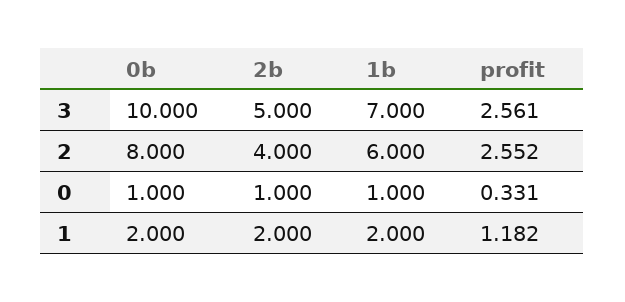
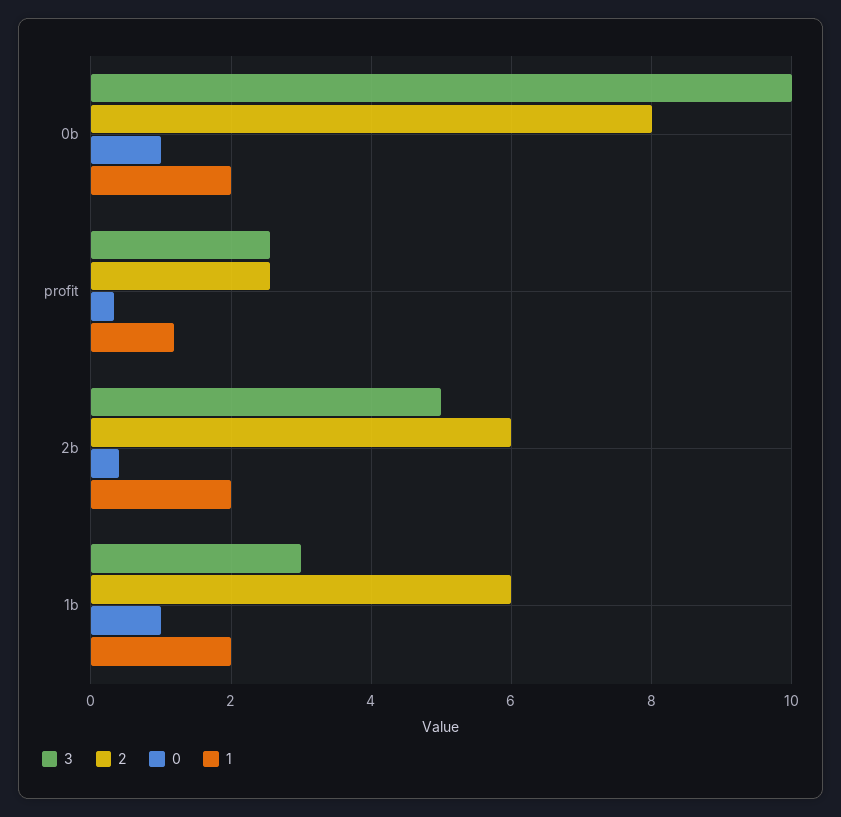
  {
    "3": {
      "0b": 10,
      "2b": 5,
-     "1b": 7,
+     "1b": 3,
      "profit": 2.561
    },
    "2": {
      "0b": 8,
-     "2b": 4,
+     "2b": 6,
      "1b": 6,
      "profit": 2.552
    },
    "0": {
      "0b": 1,
-     "2b": 1,
+     "2b": 0.4,
      "1b": 1,
      "profit": 0.331
    },
    "1": {
      "0b": 2,
      "2b": 2,
      "1b": 2,
      "profit": 1.182
    }
  }

